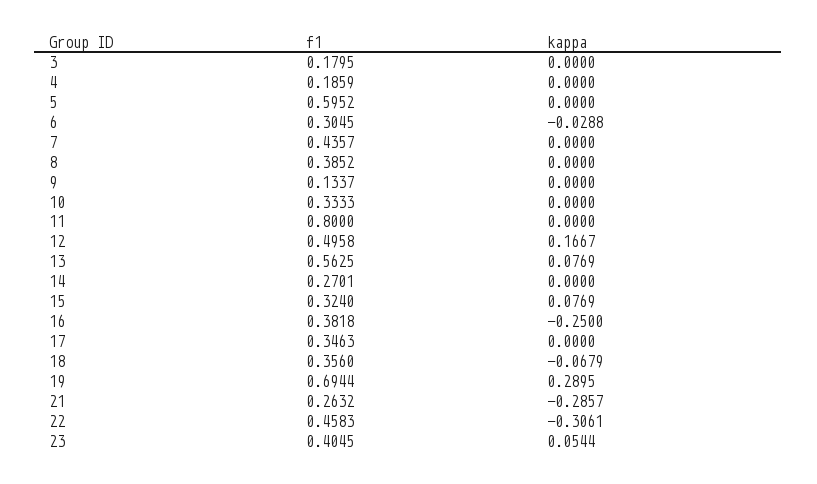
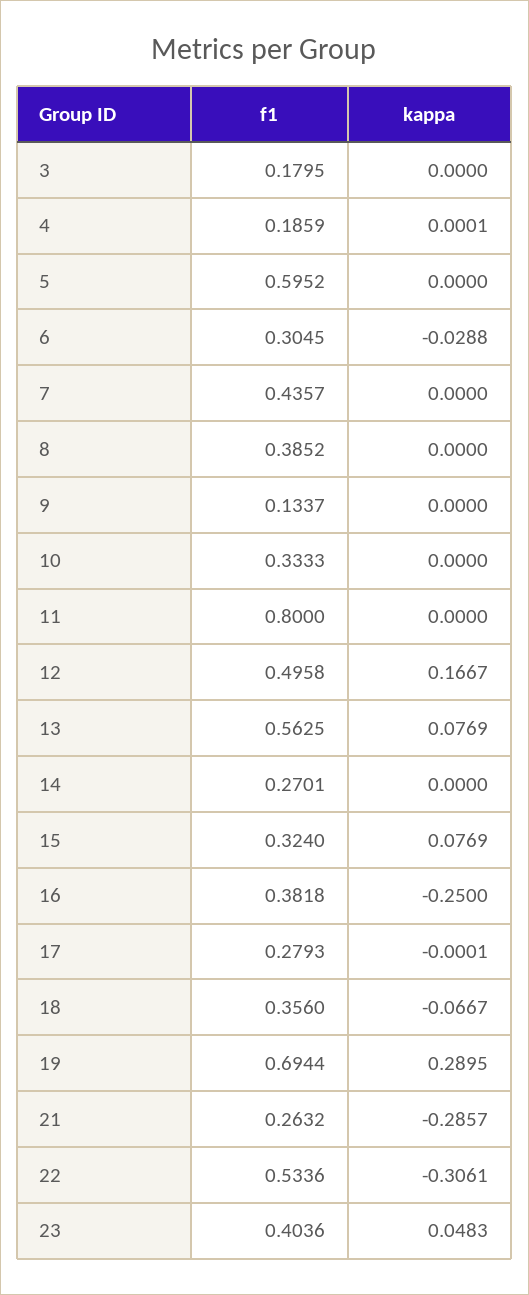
  {
    "f1": {
      "3": 0.1795,
      "4": 0.1859,
      "5": 0.5952,
      "6": 0.3045,
      "7": 0.4357,
      "8": 0.3852,
      "9": 0.1337,
      "10": 0.3333,
      "11": 0.8,
      "12": 0.4958,
      "13": 0.5625,
      "14": 0.2701,
      "15": 0.324,
      "16": 0.3818,
-     "17": 0.3463,
+     "17": 0.2793,
      "18": 0.356,
      "19": 0.6944,
      "21": 0.2632,
-     "22": 0.4583,
+     "22": 0.5336,
-     "23": 0.4045
+     "23": 0.4036
    },
    "kappa": {
      "3": 0,
-     "4": 0,
+     "4": 0.0001,
      "5": 0,
      "6": -0.0288,
      "7": 0,
      "8": 0,
      "9": 0,
      "10": 0,
      "11": 0,
      "12": 0.1667,
      "13": 0.0769,
      "14": 0,
      "15": 0.0769,
      "16": -0.25,
-     "17": 0,
+     "17": -0.0001,
-     "18": -0.0679,
+     "18": -0.0667,
      "19": 0.2895,
      "21": -0.2857,
      "22": -0.3061,
-     "23": 0.0544
+     "23": 0.0483
    }
  }

